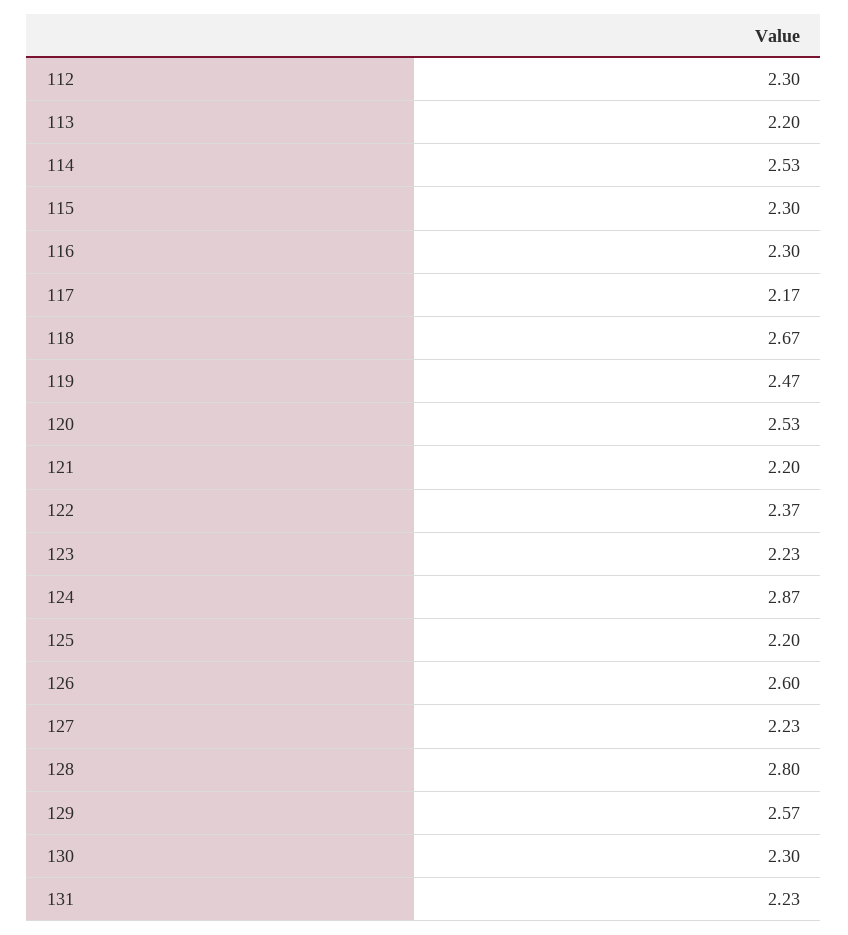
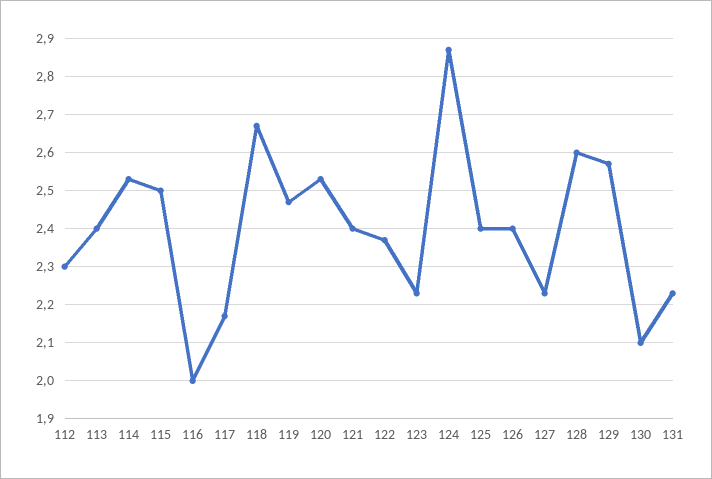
  {
    "112": 2.3,
-   "113": 2.2,
+   "113": 2.4,
    "114": 2.53,
-   "115": 2.3,
+   "115": 2.5,
-   "116": 2.3,
+   "116": 2,
    "117": 2.17,
    "118": 2.67,
    "119": 2.47,
    "120": 2.53,
-   "121": 2.2,
+   "121": 2.4,
    "122": 2.37,
    "123": 2.23,
    "124": 2.87,
-   "125": 2.2,
+   "125": 2.4,
-   "126": 2.6,
+   "126": 2.4,
    "127": 2.23,
-   "128": 2.8,
+   "128": 2.6,
    "129": 2.57,
-   "130": 2.3,
+   "130": 2.1,
    "131": 2.23
  }

